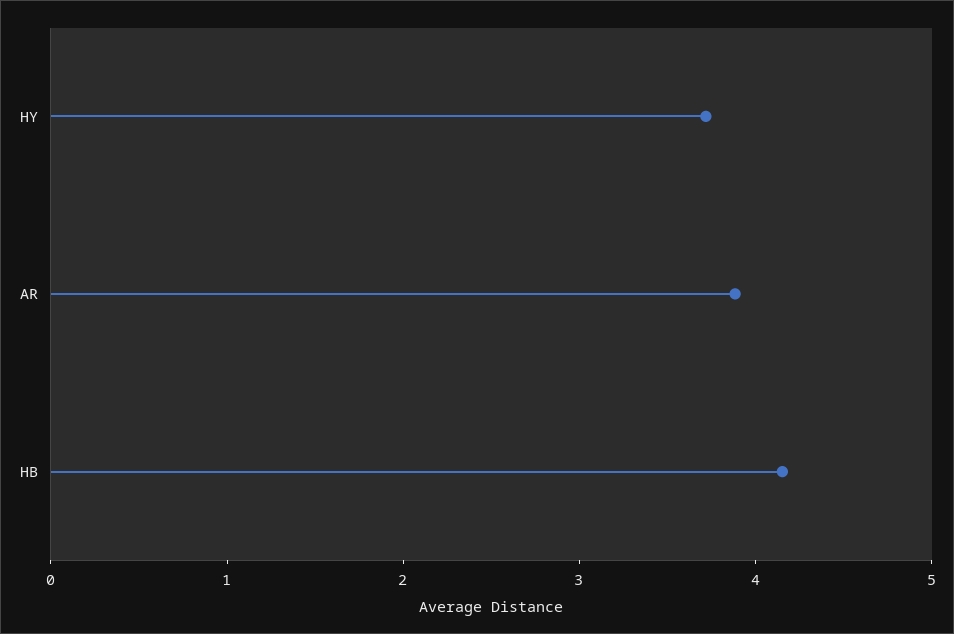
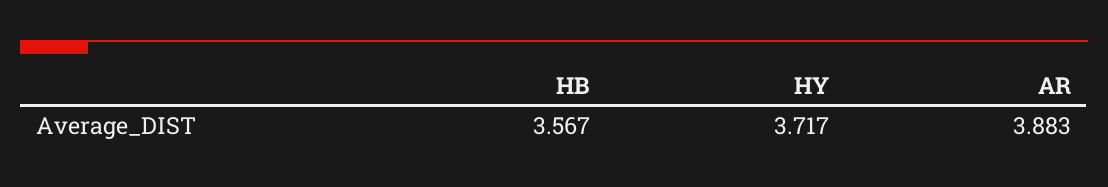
  {
    "HY": 3.717,
    "AR": 3.883,
-   "HB": 4.2
+   "HB": 3.567
  }

